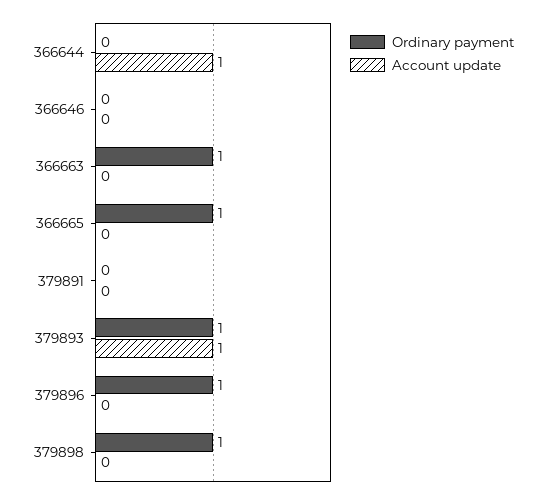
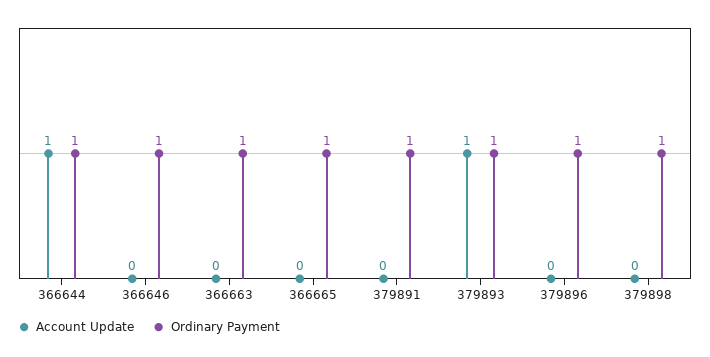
  {
    "Ordinary payment": {
-     "366644": 0,
+     "366644": 1,
-     "366646": 0,
+     "366646": 1,
      "366663": 1,
      "366665": 1,
-     "379891": 0,
+     "379891": 1,
      "379893": 1,
      "379896": 1,
      "379898": 1
    },
    "Account update": {
      "366644": 1,
      "366646": 0,
      "366663": 0,
      "366665": 0,
      "379891": 0,
      "379893": 1,
      "379896": 0,
      "379898": 0
    }
  }

